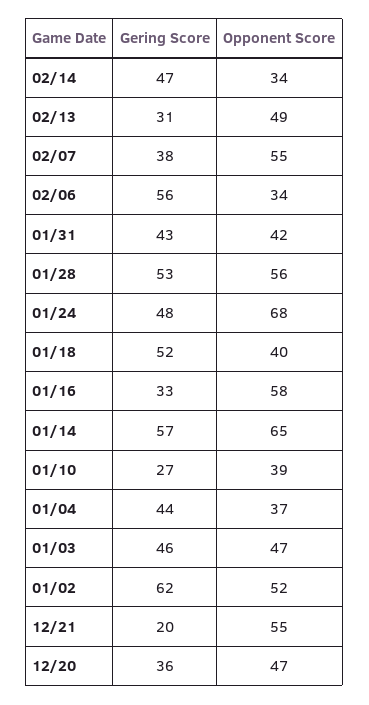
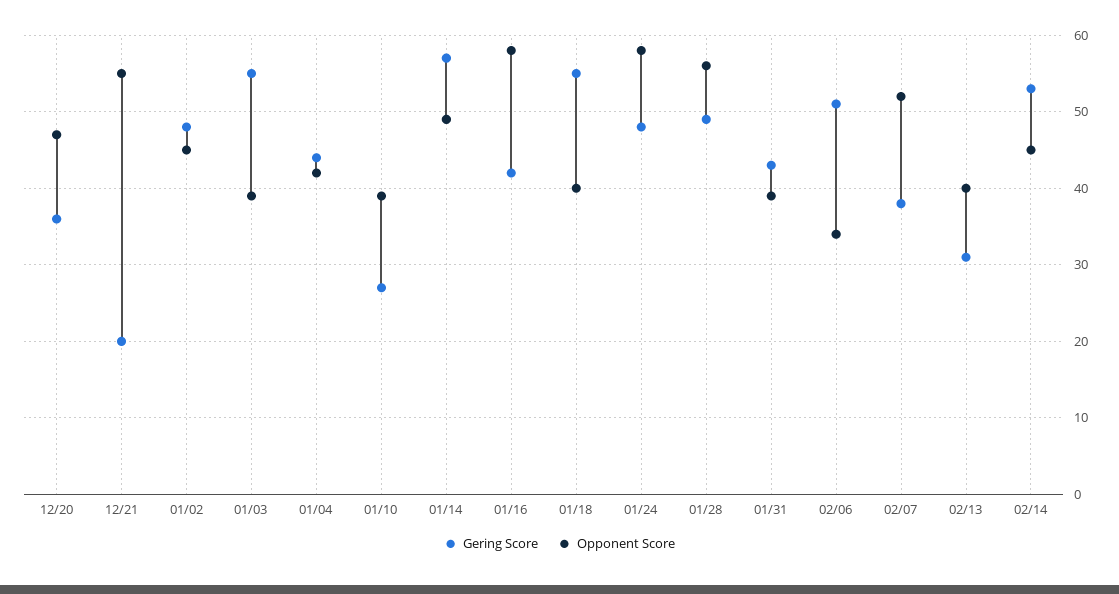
  {
    "Gering Score": {
-     "02/14": 47,
+     "02/14": 53,
      "02/13": 31,
      "02/07": 38,
-     "02/06": 56,
+     "02/06": 51,
      "01/31": 43,
-     "01/28": 53,
+     "01/28": 49,
      "01/24": 48,
-     "01/18": 52,
+     "01/18": 55,
-     "01/16": 33,
+     "01/16": 42,
      "01/14": 57,
      "01/10": 27,
      "01/04": 44,
-     "01/03": 46,
+     "01/03": 55,
-     "01/02": 62,
+     "01/02": 48,
      "12/21": 20,
      "12/20": 36
    },
    "Opponent Score": {
-     "02/14": 34,
+     "02/14": 45,
-     "02/13": 49,
+     "02/13": 40,
-     "02/07": 55,
+     "02/07": 52,
      "02/06": 34,
-     "01/31": 42,
+     "01/31": 39,
      "01/28": 56,
-     "01/24": 68,
+     "01/24": 58,
      "01/18": 40,
      "01/16": 58,
-     "01/14": 65,
+     "01/14": 49,
      "01/10": 39,
-     "01/04": 37,
+     "01/04": 42,
-     "01/03": 47,
+     "01/03": 39,
-     "01/02": 52,
+     "01/02": 45,
      "12/21": 55,
      "12/20": 47
    }
  }

